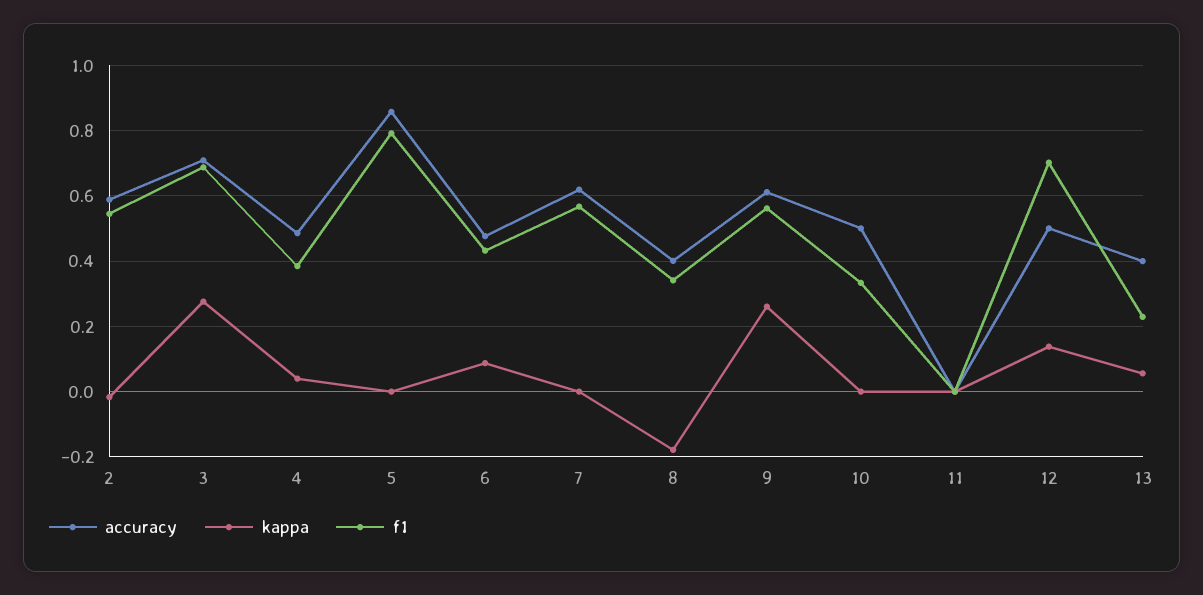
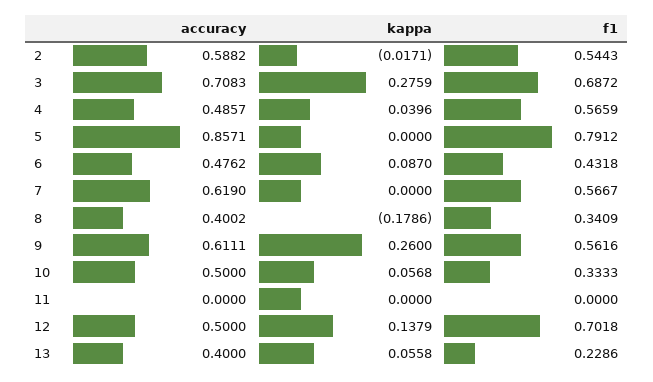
  {
    "accuracy": {
      "2": 0.5882,
      "3": 0.7083,
      "4": 0.4857,
      "5": 0.8571,
      "6": 0.4762,
      "7": 0.619,
      "8": 0.4002,
      "9": 0.6111,
      "10": 0.5,
      "11": 0,
      "12": 0.5,
      "13": 0.4
    },
    "kappa": {
      "2": -0.0171,
      "3": 0.2759,
      "4": 0.0396,
      "5": 0,
      "6": 0.087,
      "7": 0,
      "8": -0.1786,
      "9": 0.26,
-     "10": 0,
+     "10": 0.0568,
      "11": 0,
      "12": 0.1379,
      "13": 0.0558
    },
    "f1": {
      "2": 0.5443,
      "3": 0.6872,
-     "4": 0.38,
+     "4": 0.5659,
      "5": 0.7912,
      "6": 0.4318,
      "7": 0.5667,
      "8": 0.3409,
      "9": 0.5616,
      "10": 0.3333,
      "11": 0,
      "12": 0.7018,
      "13": 0.2286
    }
  }

